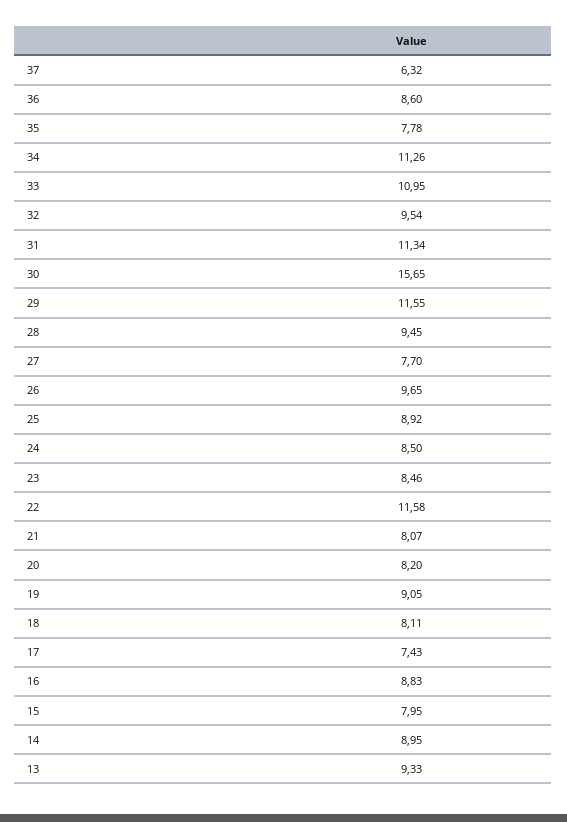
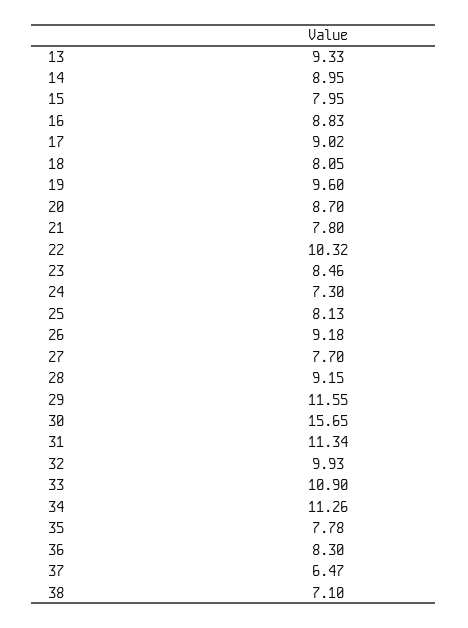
  {
-   "37": 6.32,
+   "37": 6.47,
-   "36": 8.6,
+   "36": 8.3,
    "35": 7.78,
    "34": 11.26,
-   "33": 10.95,
+   "33": 10.9,
-   "32": 9.54,
+   "32": 9.93,
    "31": 11.34,
    "30": 15.65,
    "29": 11.55,
-   "28": 9.45,
+   "28": 9.15,
    "27": 7.7,
-   "26": 9.65,
+   "26": 9.18,
-   "25": 8.92,
+   "25": 8.13,
-   "24": 8.5,
+   "24": 7.3,
    "23": 8.46,
-   "22": 11.58,
+   "22": 10.32,
-   "21": 8.07,
+   "21": 7.8,
-   "20": 8.2,
+   "20": 8.7,
-   "19": 9.05,
+   "19": 9.6,
-   "18": 8.11,
+   "18": 8.05,
-   "17": 7.43,
+   "17": 9.02,
    "16": 8.83,
    "15": 7.95,
    "14": 8.95,
-   "13": 9.33
+   "13": 9.33,
+   "38": 7.1
  }

